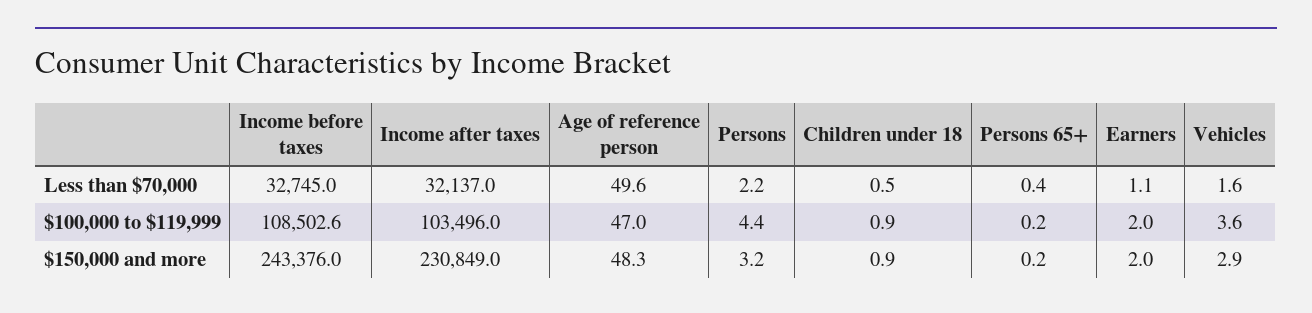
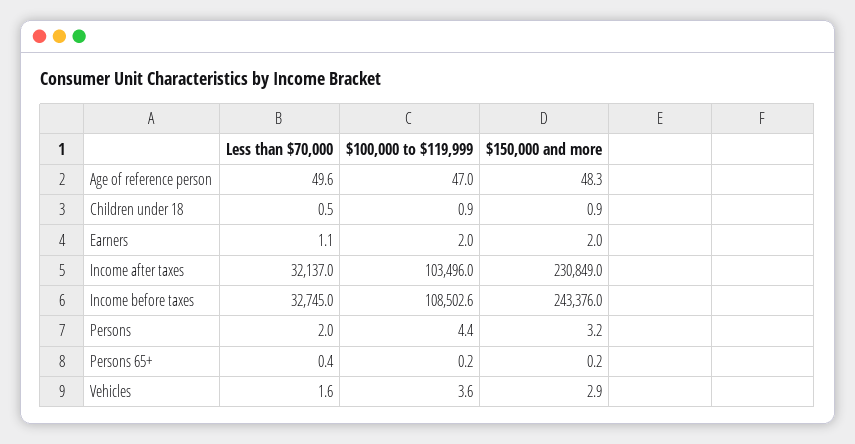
  {
    "Income before taxes": {
      "Less than $70,000": 32745,
      "$100,000 to $119,999": 108502.6,
      "$150,000 and more": 243376
    },
    "Income after taxes": {
      "Less than $70,000": 32137,
      "$100,000 to $119,999": 103496,
      "$150,000 and more": 230849
    },
    "Age of reference person": {
      "Less than $70,000": 49.6,
      "$100,000 to $119,999": 47,
      "$150,000 and more": 48.3
    },
    "Persons": {
-     "Less than $70,000": 2.2,
+     "Less than $70,000": 2,
      "$100,000 to $119,999": 4.4,
      "$150,000 and more": 3.2
    },
    "Children under 18": {
      "Less than $70,000": 0.5,
      "$100,000 to $119,999": 0.9,
      "$150,000 and more": 0.9
    },
    "Persons 65+": {
      "Less than $70,000": 0.4,
      "$100,000 to $119,999": 0.2,
      "$150,000 and more": 0.2
    },
    "Earners": {
      "Less than $70,000": 1.1,
      "$100,000 to $119,999": 2,
      "$150,000 and more": 2
    },
    "Vehicles": {
      "Less than $70,000": 1.6,
      "$100,000 to $119,999": 3.6,
      "$150,000 and more": 2.9
    }
  }

